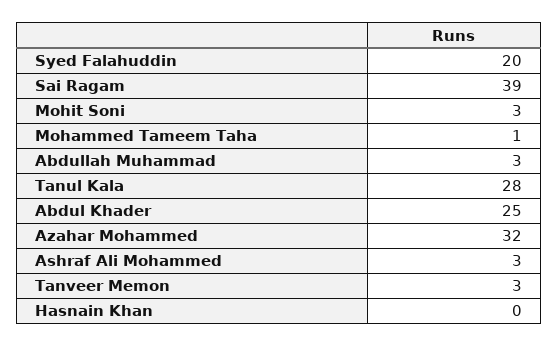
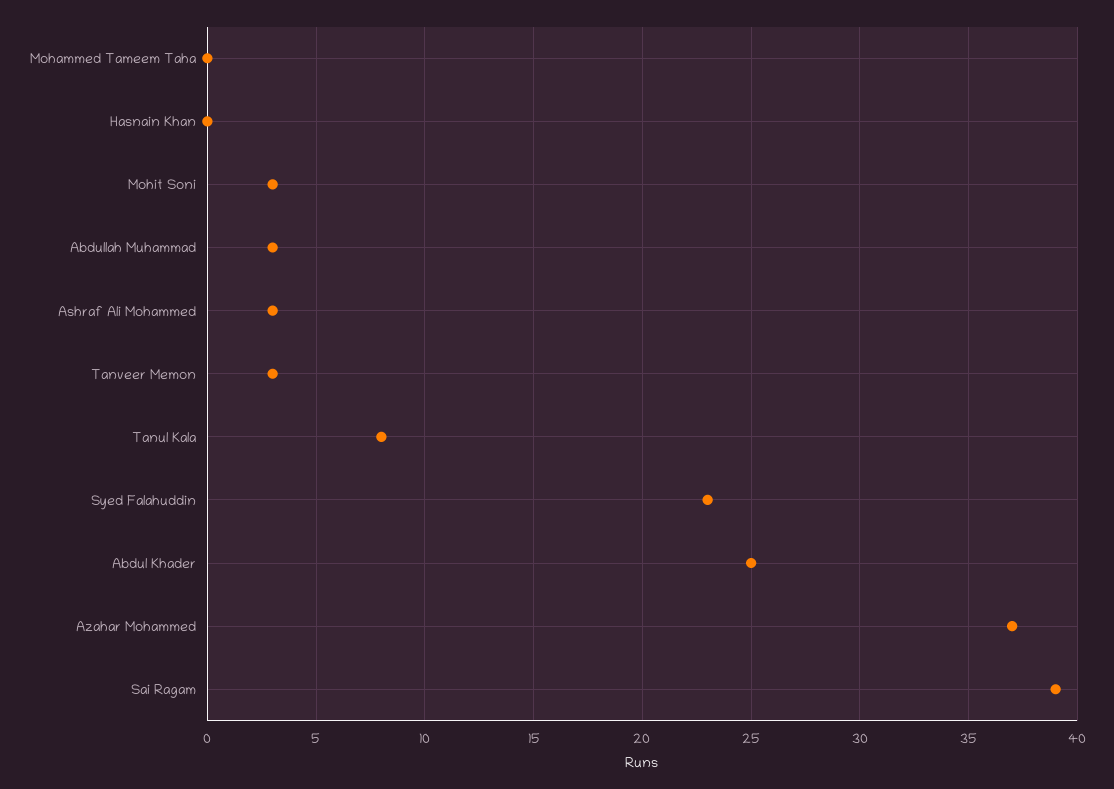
  {
-   "Syed Falahuddin": 20,
+   "Syed Falahuddin": 23,
    "Sai Ragam": 39,
    "Mohit Soni": 3,
-   "Mohammed Tameem Taha": 1,
+   "Mohammed Tameem Taha": 0,
    "Abdullah Muhammad": 3,
-   "Tanul Kala": 28,
+   "Tanul Kala": 8,
    "Abdul Khader": 25,
-   "Azahar Mohammed": 32,
+   "Azahar Mohammed": 37,
    "Ashraf Ali Mohammed": 3,
    "Tanveer Memon": 3,
    "Hasnain Khan": 0
  }

